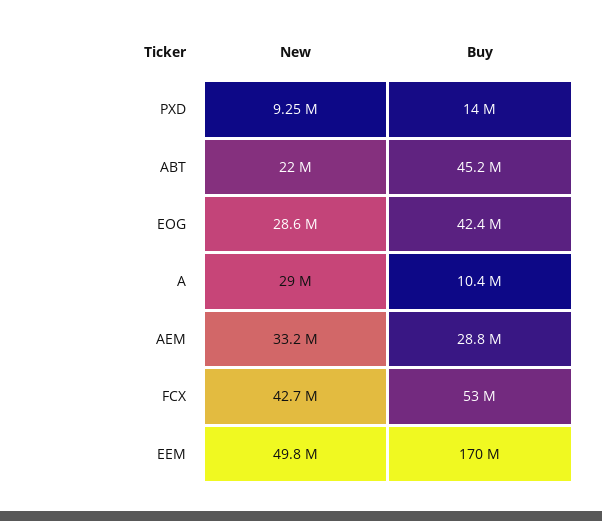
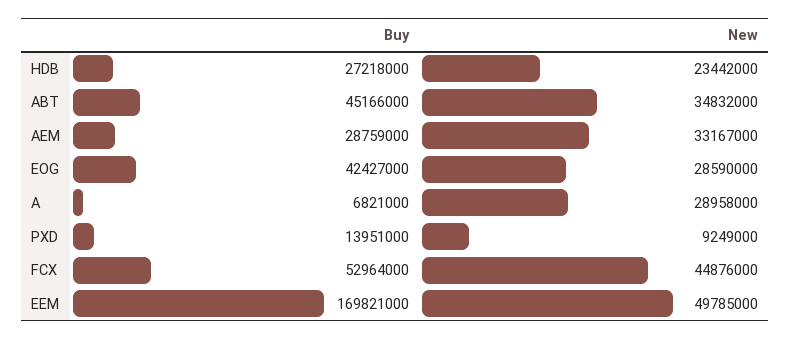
  {
    "New": {
      "PXD": 9249000,
-     "ABT": 22000000,
+     "ABT": 34832000,
      "EOG": 28590000,
      "A": 28958000,
      "AEM": 33167000,
-     "FCX": 42700000,
+     "FCX": 44876000,
-     "EEM": 49785000
+     "EEM": 49785000,
+     "HDB": 23442000
    },
    "Buy": {
      "PXD": 13951000,
      "ABT": 45166000,
      "EOG": 42427000,
-     "A": 10400000,
+     "A": 6821000,
      "AEM": 28759000,
      "FCX": 52964000,
-     "EEM": 169821000
+     "EEM": 169821000,
+     "HDB": 27218000
    }
  }

